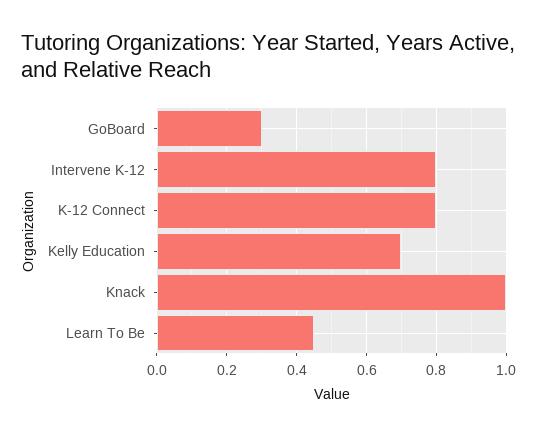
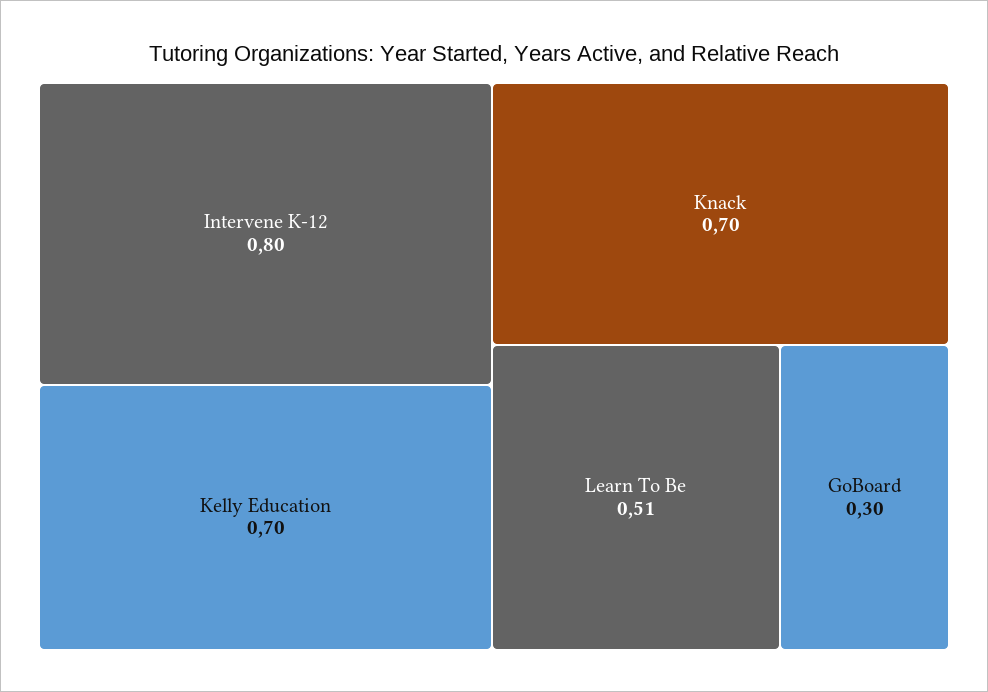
  {
    "GoBoard": 0.3,
    "Intervene K-12": 0.8,
-   "K-12 Connect": 0.8,
    "Kelly Education": 0.7,
-   "Knack": 1,
+   "Knack": 0.7,
-   "Learn To Be": 0.45
+   "Learn To Be": 0.51
  }

